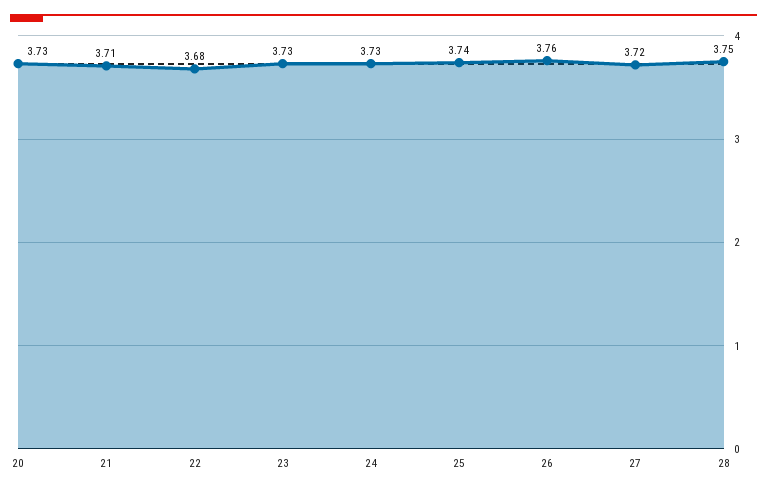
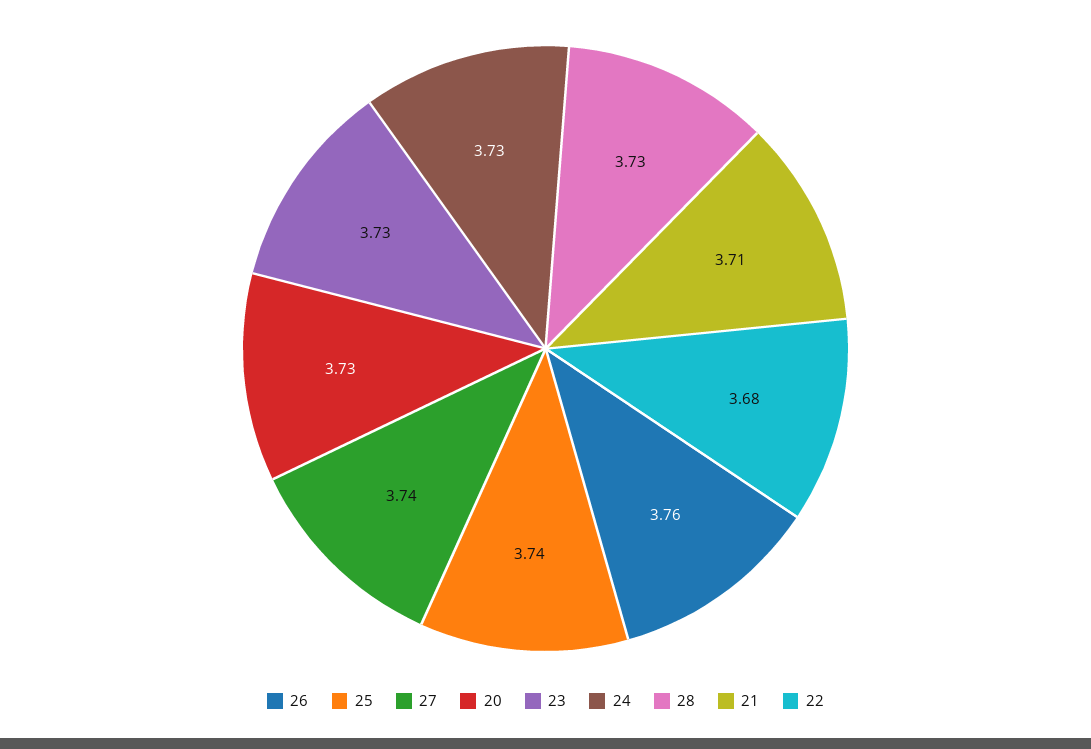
  {
    "20": 3.73,
    "21": 3.71,
    "22": 3.68,
    "23": 3.73,
    "24": 3.73,
    "25": 3.74,
    "26": 3.76,
-   "27": 3.72,
+   "27": 3.74,
-   "28": 3.75
+   "28": 3.73
  }

